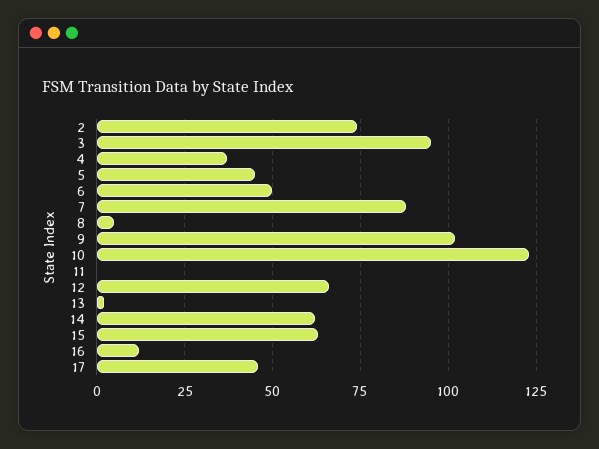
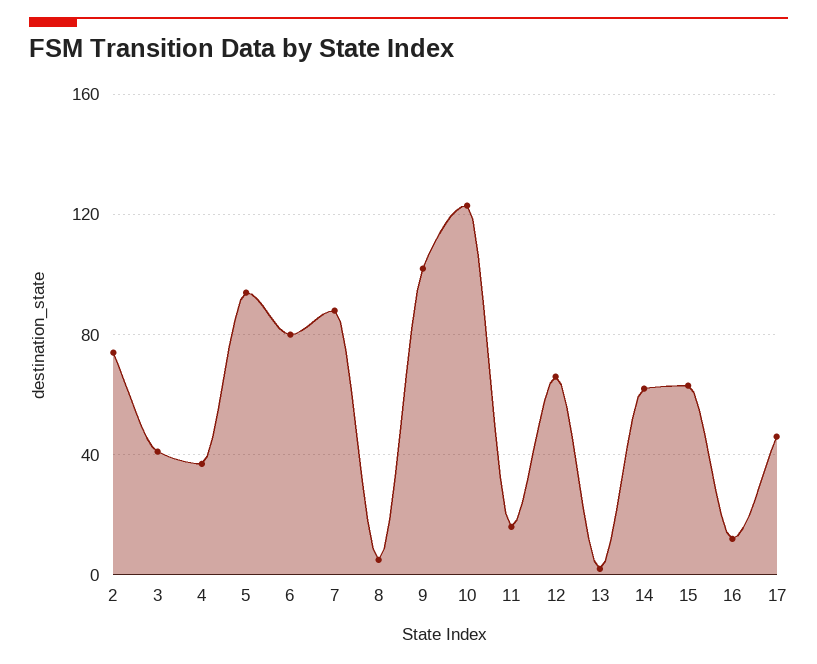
  {
    "2": 75,
-   "3": 95,
+   "3": 40,
    "4": 35,
-   "5": 45,
+   "5": 95,
-   "6": 50,
+   "6": 80,
    "7": 90,
    "8": 5,
    "9": 100,
    "10": 125,
-   "11": 0,
+   "11": 15,
    "12": 65,
    "13": 0,
    "14": 60,
    "15": 65,
    "16": 10,
    "17": 45
  }

